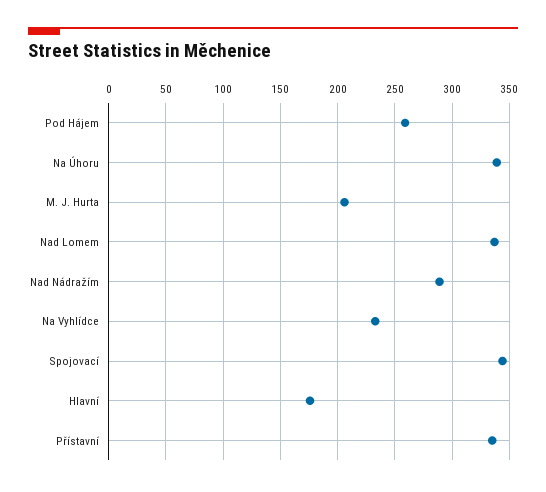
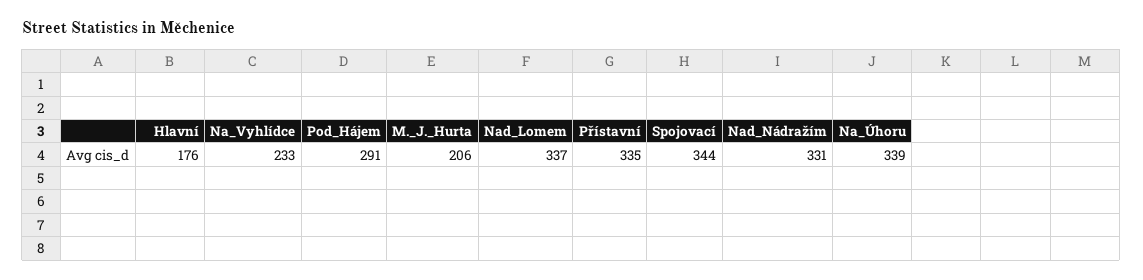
  {
-   "Pod Hájem": 260,
+   "Pod Hájem": 291,
    "Na Úhoru": 339,
    "M. J. Hurta": 206,
    "Nad Lomem": 337,
-   "Nad Nádražím": 290,
+   "Nad Nádražím": 331,
    "Na Vyhlídce": 233,
    "Spojovací": 344,
    "Hlavní": 176,
    "Přístavní": 335
  }

